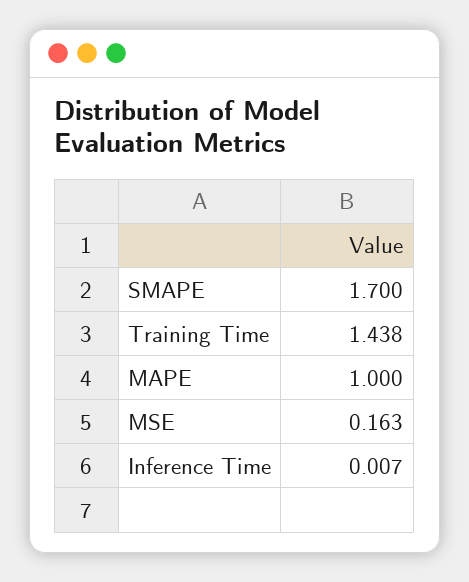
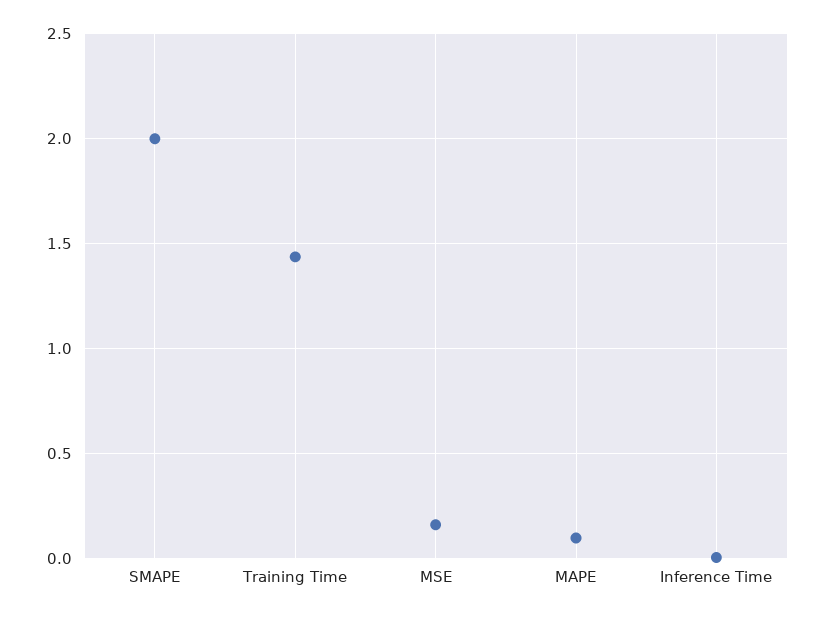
  {
-   "SMAPE": 1.7,
+   "SMAPE": 2,
    "Training Time": 1.438,
-   "MAPE": 1,
+   "MAPE": 0.1,
    "MSE": 0.163,
    "Inference Time": 0.007
  }

